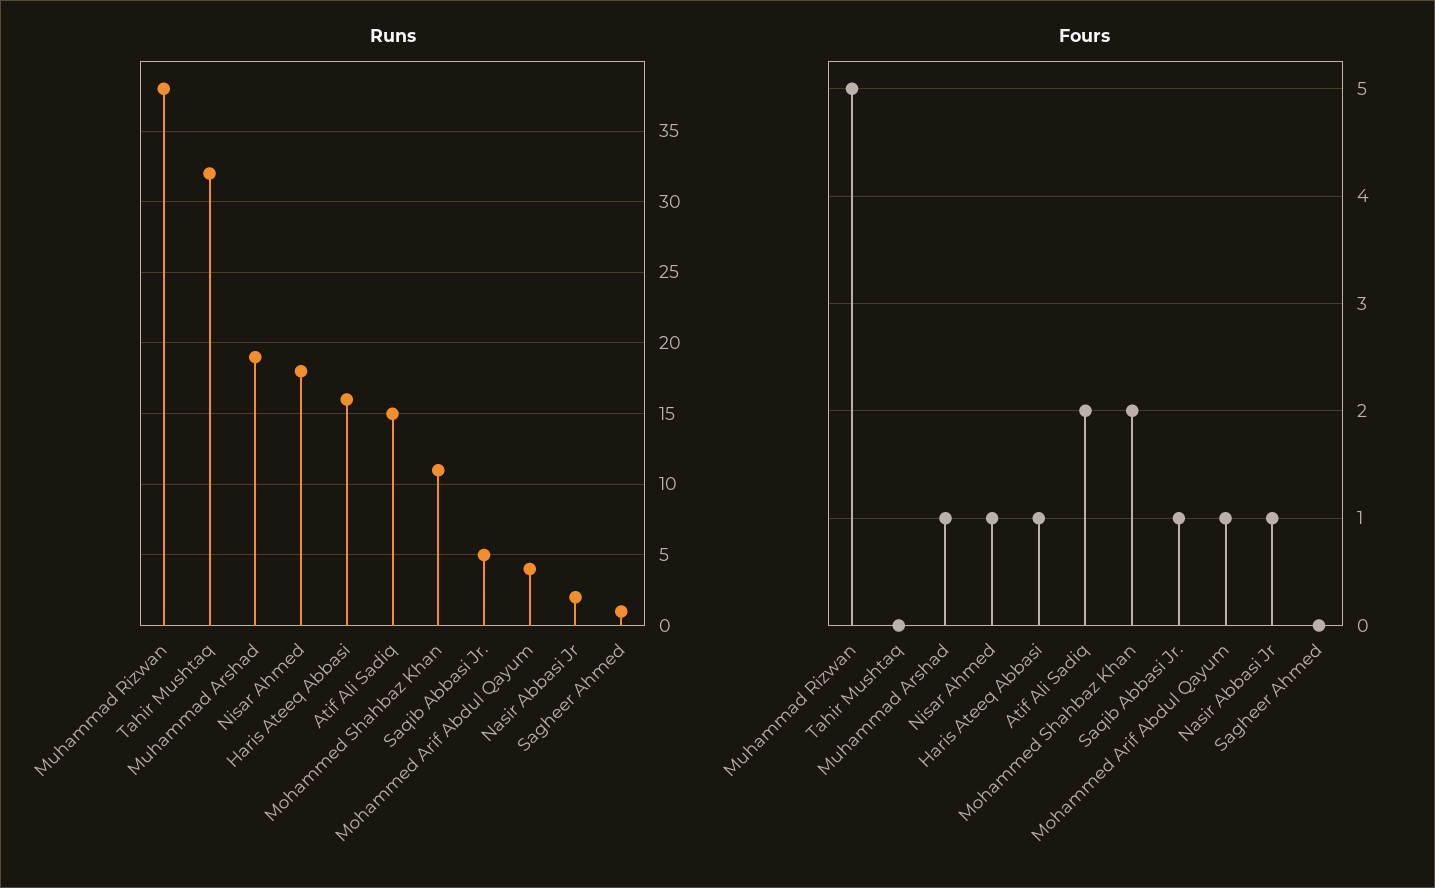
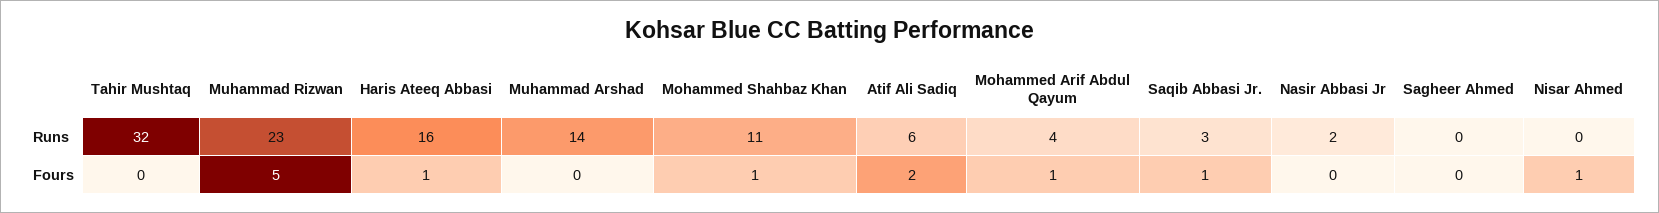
  {
    "Runs": {
-     "Muhammad Rizwan": 38,
+     "Muhammad Rizwan": 23,
      "Tahir Mushtaq": 32,
-     "Muhammad Arshad": 19,
+     "Muhammad Arshad": 14,
-     "Nisar Ahmed": 18,
+     "Nisar Ahmed": 0,
      "Haris Ateeq Abbasi": 16,
-     "Atif Ali Sadiq": 15,
+     "Atif Ali Sadiq": 6,
      "Mohammed Shahbaz Khan": 11,
-     "Saqib Abbasi Jr.": 5,
+     "Saqib Abbasi Jr.": 3,
      "Mohammed Arif Abdul Qayum": 4,
      "Nasir Abbasi Jr": 2,
-     "Sagheer Ahmed": 1
+     "Sagheer Ahmed": 0
    },
    "Fours": {
      "Muhammad Rizwan": 5,
      "Tahir Mushtaq": 0,
-     "Muhammad Arshad": 1,
+     "Muhammad Arshad": 0,
      "Nisar Ahmed": 1,
      "Haris Ateeq Abbasi": 1,
      "Atif Ali Sadiq": 2,
-     "Mohammed Shahbaz Khan": 2,
+     "Mohammed Shahbaz Khan": 1,
      "Saqib Abbasi Jr.": 1,
      "Mohammed Arif Abdul Qayum": 1,
-     "Nasir Abbasi Jr": 1,
+     "Nasir Abbasi Jr": 0,
      "Sagheer Ahmed": 0
    }
  }

